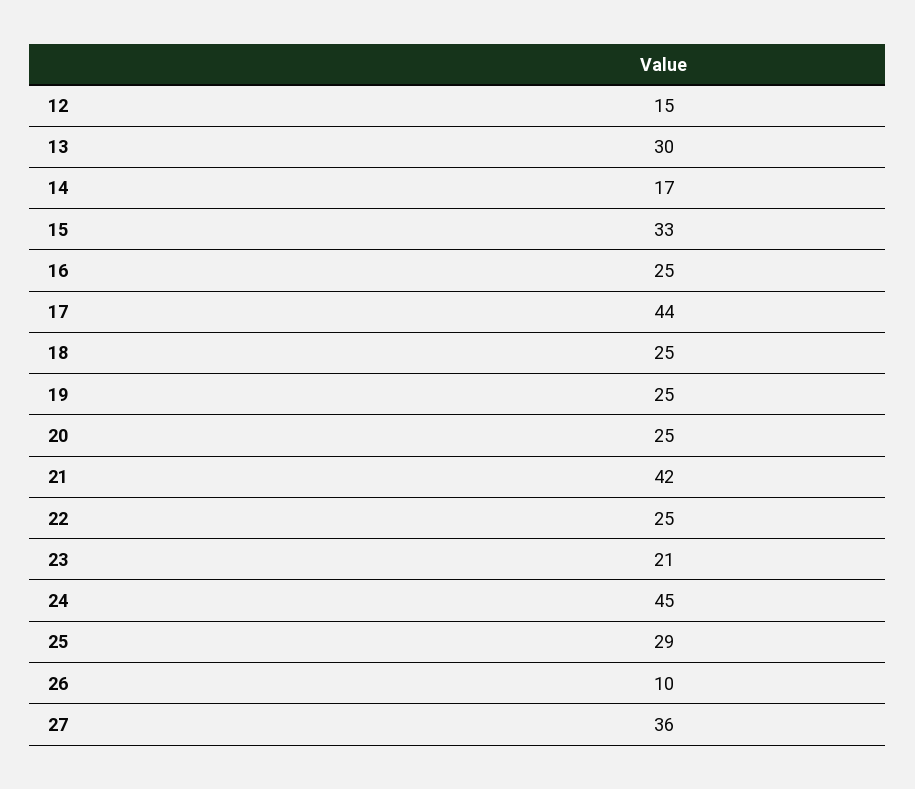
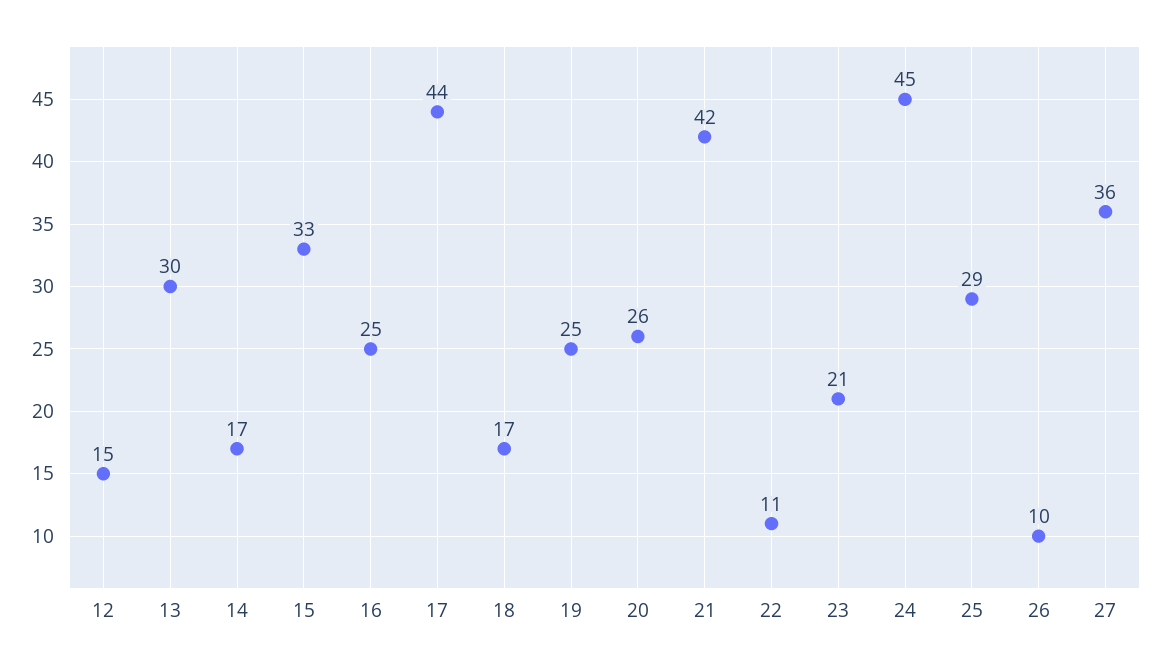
  {
    "12": 15,
    "13": 30,
    "14": 17,
    "15": 33,
    "16": 25,
    "17": 44,
-   "18": 25,
+   "18": 17,
    "19": 25,
-   "20": 25,
+   "20": 26,
    "21": 42,
-   "22": 25,
+   "22": 11,
    "23": 21,
    "24": 45,
    "25": 29,
    "26": 10,
    "27": 36
  }

